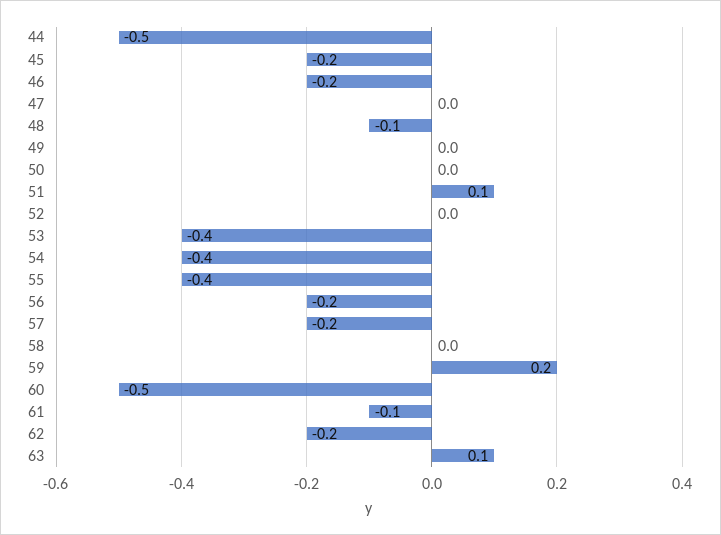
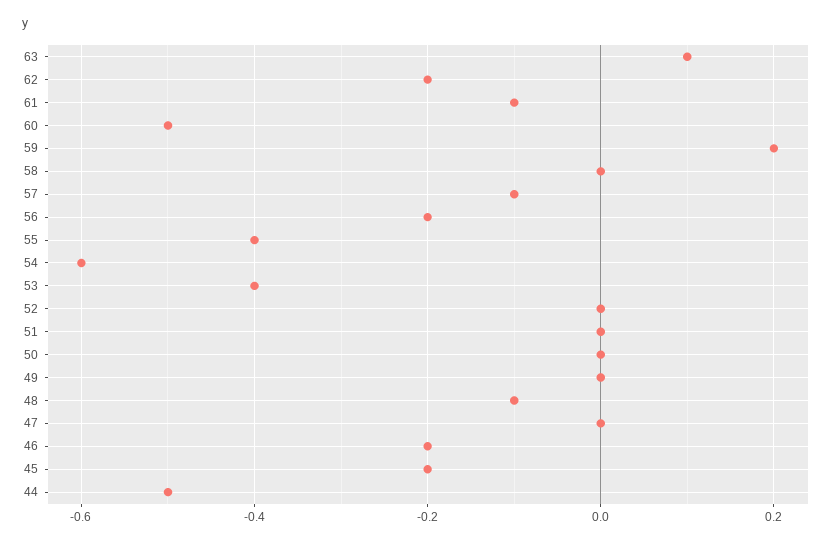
  {
    "44": -0.5,
    "45": -0.2,
    "46": -0.2,
    "47": 0,
    "48": -0.1,
    "49": 0,
    "50": 0,
-   "51": 0.1,
+   "51": 0,
    "52": 0,
    "53": -0.4,
-   "54": -0.4,
+   "54": -0.6,
    "55": -0.4,
    "56": -0.2,
-   "57": -0.2,
+   "57": -0.1,
    "58": 0,
    "59": 0.2,
    "60": -0.5,
    "61": -0.1,
    "62": -0.2,
    "63": 0.1
  }

